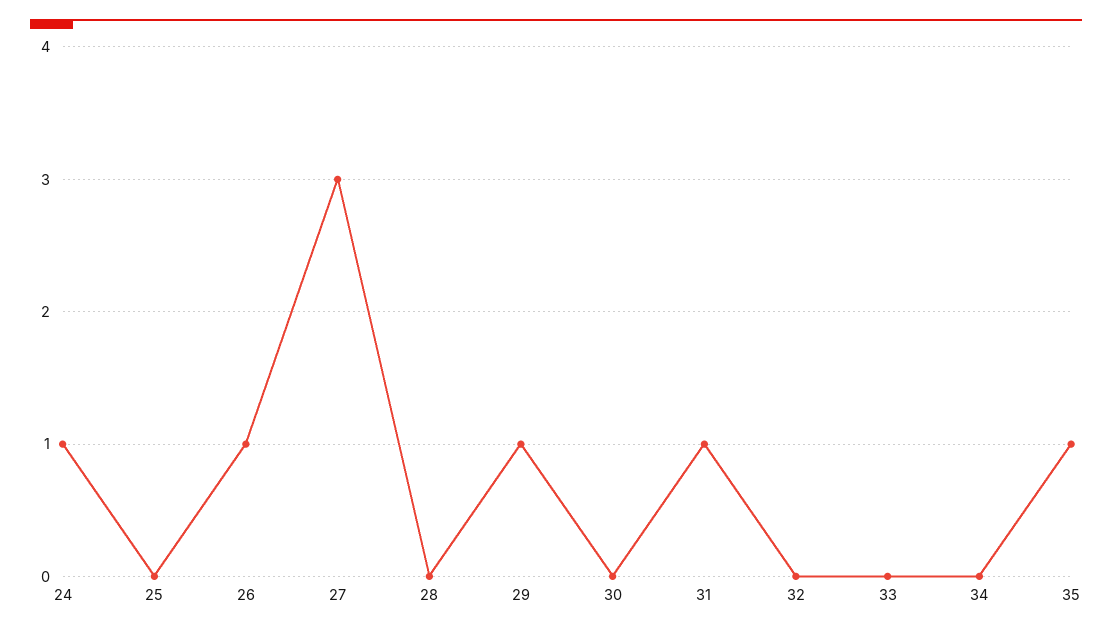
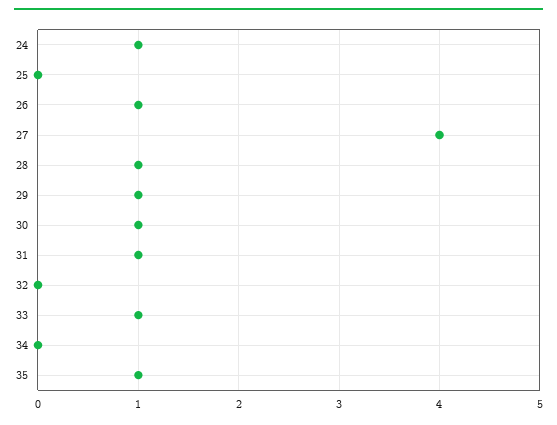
  {
    "24": 1,
    "25": 0,
    "26": 1,
-   "27": 3,
+   "27": 4,
-   "28": 0,
+   "28": 1,
    "29": 1,
-   "30": 0,
+   "30": 1,
    "31": 1,
    "32": 0,
-   "33": 0,
+   "33": 1,
    "34": 0,
    "35": 1
  }

